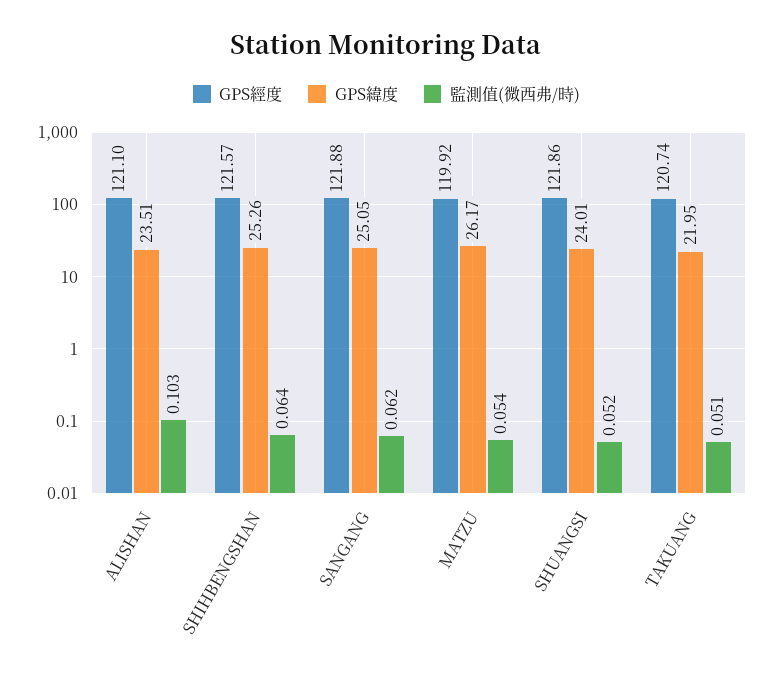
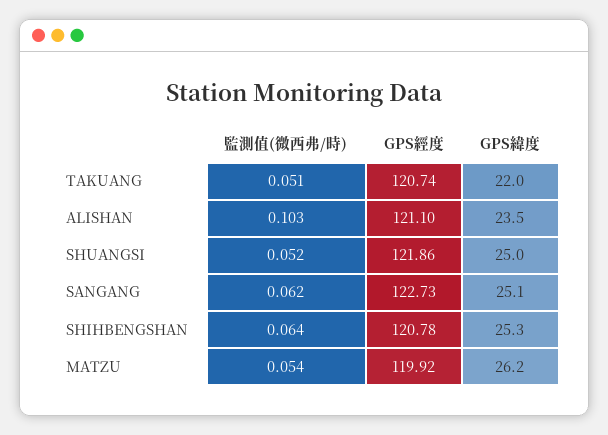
  {
    "GPS經度": {
      "ALISHAN": 121.1,
-     "SHIHBENGSHAN": 121.57,
+     "SHIHBENGSHAN": 120.78,
-     "SANGANG": 121.88,
+     "SANGANG": 122.73,
      "MATZU": 119.92,
      "SHUANGSI": 121.86,
      "TAKUANG": 120.74
    },
    "GPS緯度": {
      "ALISHAN": 23.51,
      "SHIHBENGSHAN": 25.26,
      "SANGANG": 25.05,
      "MATZU": 26.17,
-     "SHUANGSI": 24.01,
+     "SHUANGSI": 25,
      "TAKUANG": 21.95
    },
    "監測值(微西弗/時)": {
      "ALISHAN": 0.103,
      "SHIHBENGSHAN": 0.064,
      "SANGANG": 0.062,
      "MATZU": 0.054,
      "SHUANGSI": 0.052,
      "TAKUANG": 0.051
    }
  }

